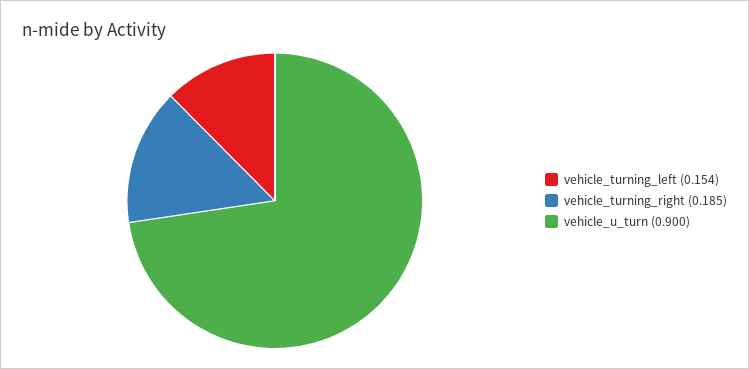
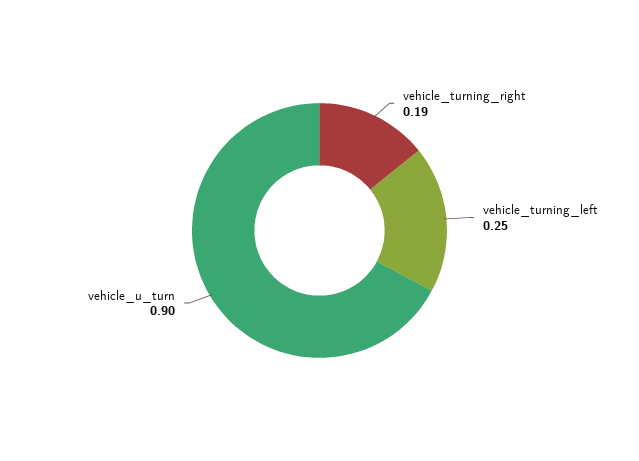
  {
-   "vehicle_turning_left": 0.154,
+   "vehicle_turning_left": 0.25,
    "vehicle_turning_right": 0.185,
    "vehicle_u_turn": 0.9
  }

